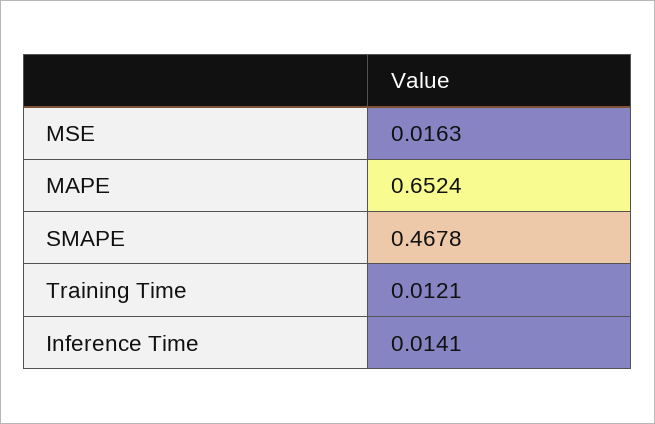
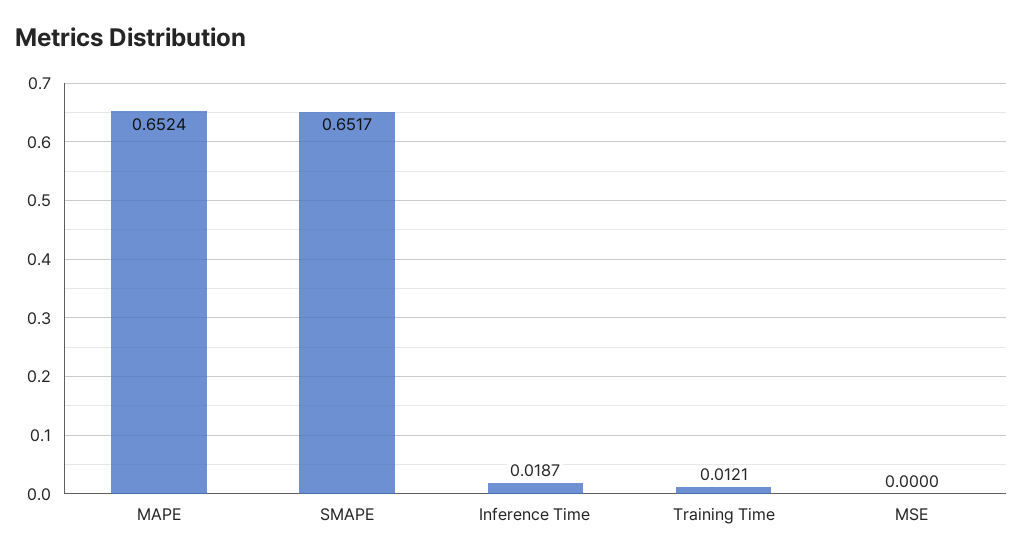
  {
-   "MSE": 0.0163,
+   "MSE": 0,
    "MAPE": 0.6524,
-   "SMAPE": 0.4678,
+   "SMAPE": 0.6517,
    "Training Time": 0.0121,
-   "Inference Time": 0.0141
+   "Inference Time": 0.0187
  }

